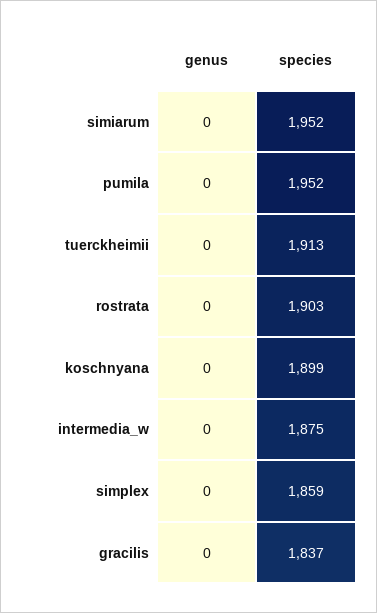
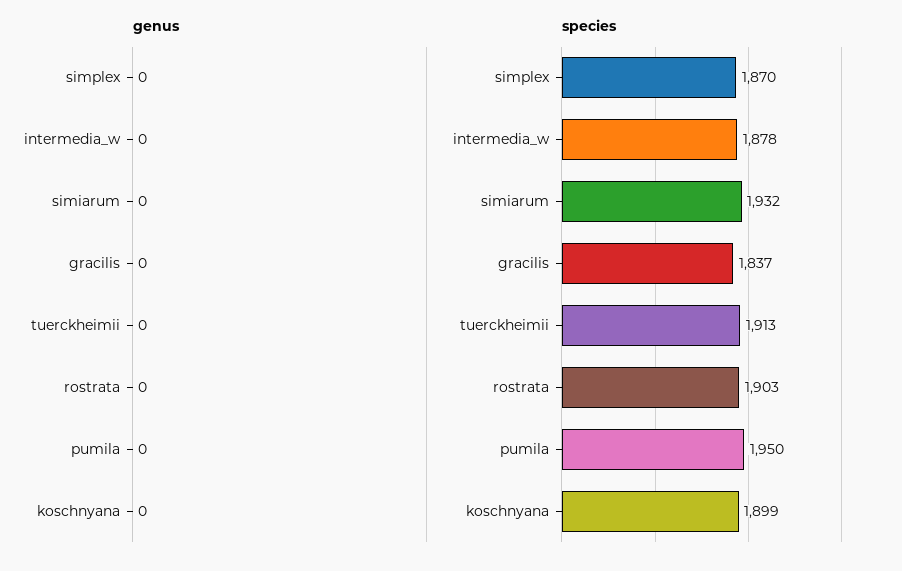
  {
    "genus": {
      "simiarum": 0,
      "pumila": 0,
      "tuerckheimii": 0,
      "rostrata": 0,
      "koschnyana": 0,
      "intermedia_w": 0,
      "simplex": 0,
      "gracilis": 0
    },
    "species": {
-     "simiarum": 1952,
+     "simiarum": 1932,
-     "pumila": 1952,
+     "pumila": 1950,
      "tuerckheimii": 1913,
      "rostrata": 1903,
      "koschnyana": 1899,
-     "intermedia_w": 1875,
+     "intermedia_w": 1878,
-     "simplex": 1859,
+     "simplex": 1870,
      "gracilis": 1837
    }
  }

